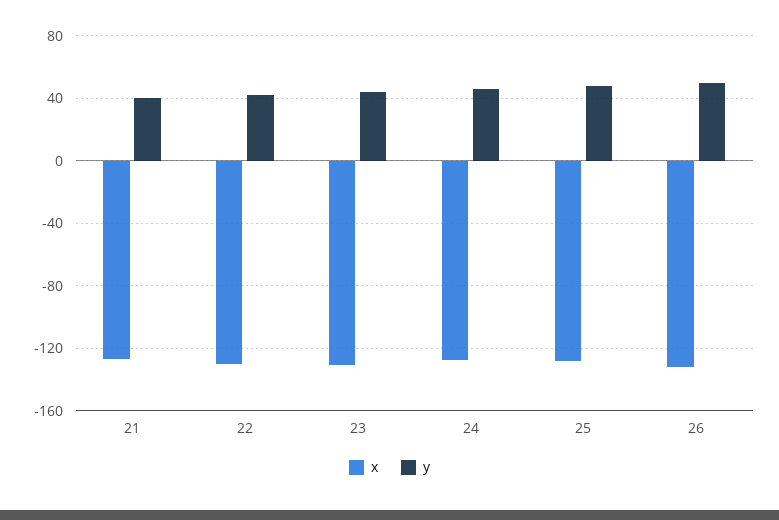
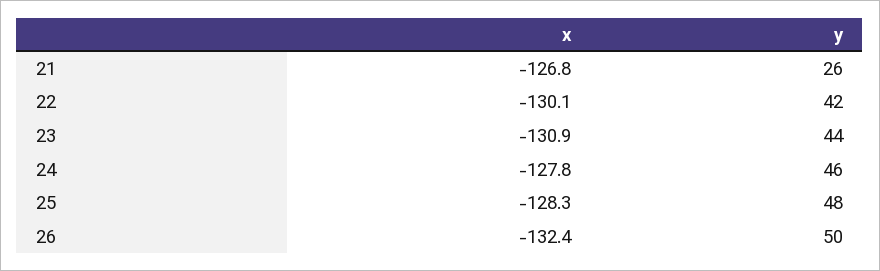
  {
    "x": {
      "21": -126.8,
      "22": -130.1,
      "23": -130.9,
      "24": -127.8,
      "25": -128.3,
      "26": -132.4
    },
    "y": {
-     "21": 40,
+     "21": 26,
      "22": 42,
      "23": 44,
      "24": 46,
      "25": 48,
      "26": 50
    }
  }

